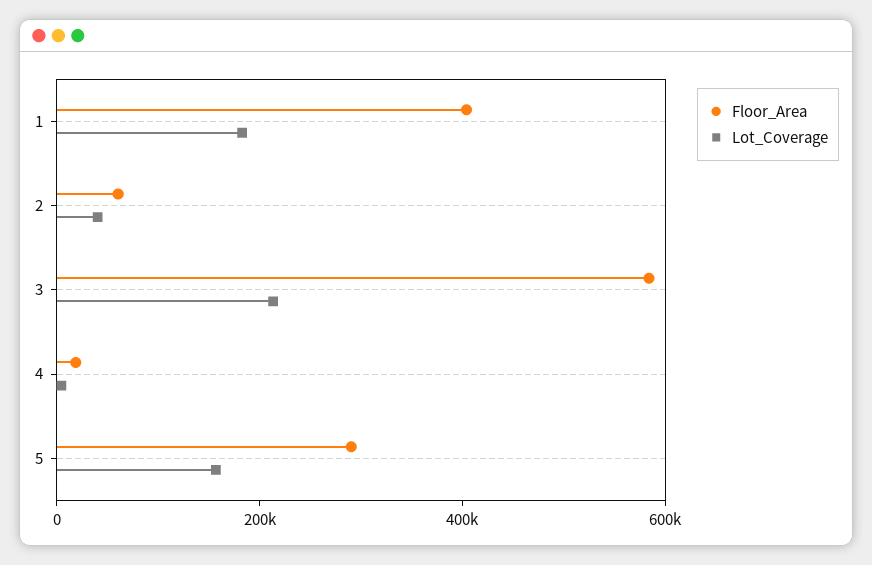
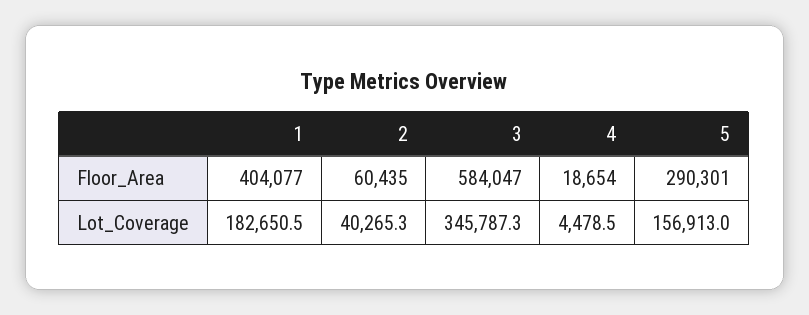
  {
    "Floor_Area": {
      "1": 404077,
      "2": 60435,
      "3": 584047,
      "4": 18654,
      "5": 290301
    },
    "Lot_Coverage": {
      "1": 182650.5,
      "2": 40265.3,
-     "3": 200000,
+     "3": 345787.3,
      "4": 4478.5,
      "5": 156913
    }
  }

